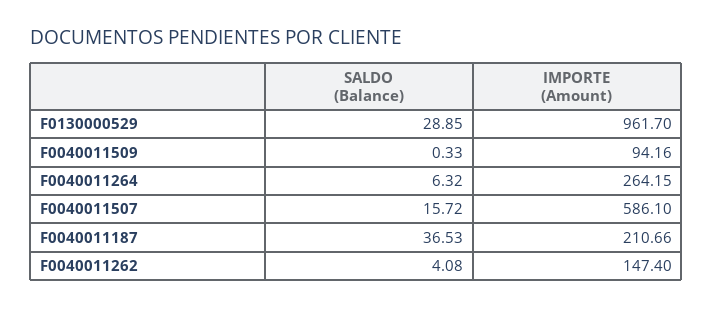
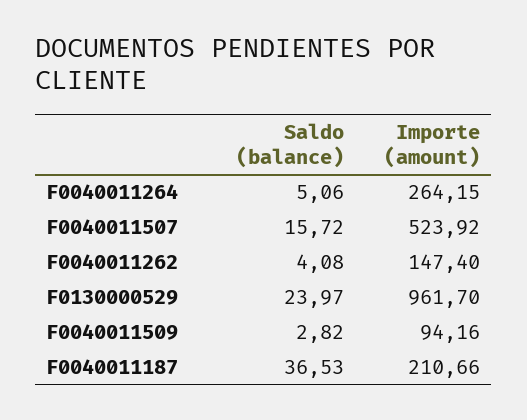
  {
    "SALDO (Balance)": {
-     "F0130000529": 28.85,
+     "F0130000529": 23.97,
-     "F0040011509": 0.33,
+     "F0040011509": 2.82,
-     "F0040011264": 6.32,
+     "F0040011264": 5.06,
      "F0040011507": 15.72,
      "F0040011187": 36.53,
      "F0040011262": 4.08
    },
    "IMPORTE (Amount)": {
      "F0130000529": 961.7,
      "F0040011509": 94.16,
      "F0040011264": 264.15,
-     "F0040011507": 586.1,
+     "F0040011507": 523.92,
      "F0040011187": 210.66,
      "F0040011262": 147.4
    }
  }

